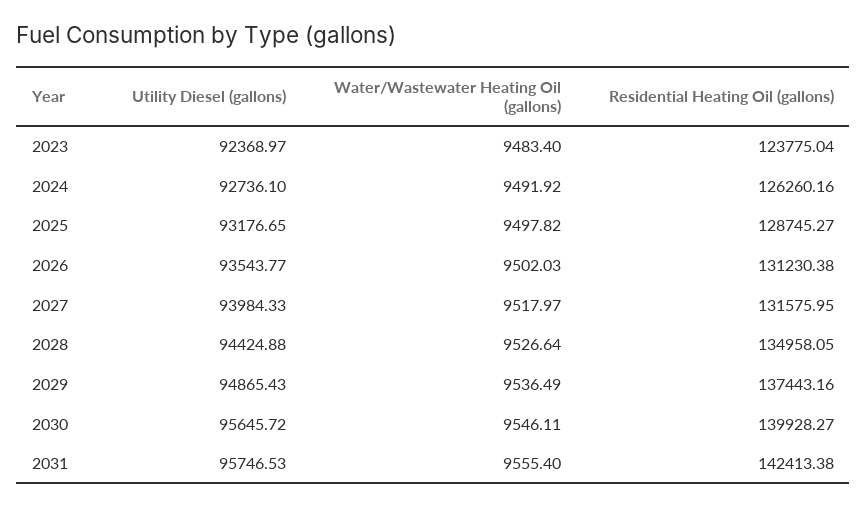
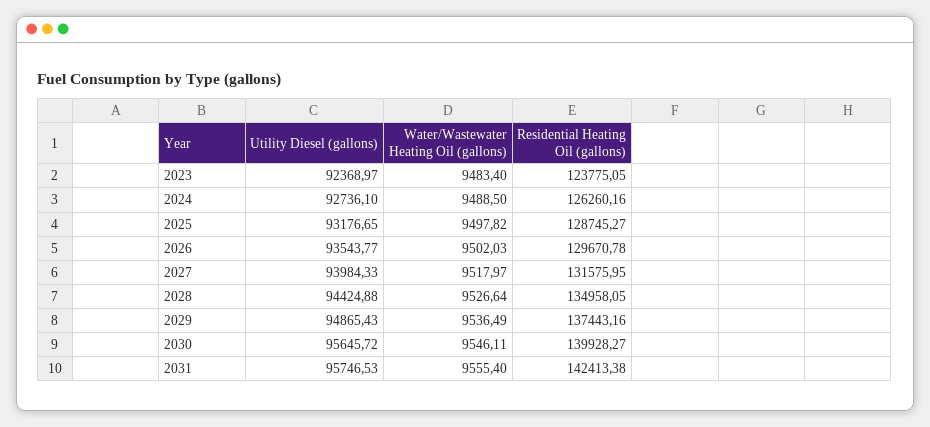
  {
    "Utility Diesel (gallons)": {
      "2023": 92368.97,
      "2024": 92736.1,
      "2025": 93176.65,
      "2026": 93543.77,
      "2027": 93984.33,
      "2028": 94424.88,
      "2029": 94865.43,
      "2030": 95645.72,
      "2031": 95746.53
    },
    "Water/Wastewater Heating Oil (gallons)": {
      "2023": 9483.4,
-     "2024": 9491.92,
+     "2024": 9488.5,
      "2025": 9497.82,
      "2026": 9502.03,
      "2027": 9517.97,
      "2028": 9526.64,
      "2029": 9536.49,
      "2030": 9546.11,
      "2031": 9555.4
    },
    "Residential Heating Oil (gallons)": {
-     "2023": 123775.04,
+     "2023": 123775.05,
      "2024": 126260.16,
      "2025": 128745.27,
-     "2026": 131230.38,
+     "2026": 129670.78,
      "2027": 131575.95,
      "2028": 134958.05,
      "2029": 137443.16,
      "2030": 139928.27,
      "2031": 142413.38
    }
  }

